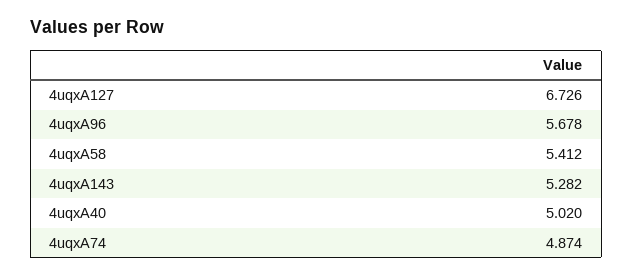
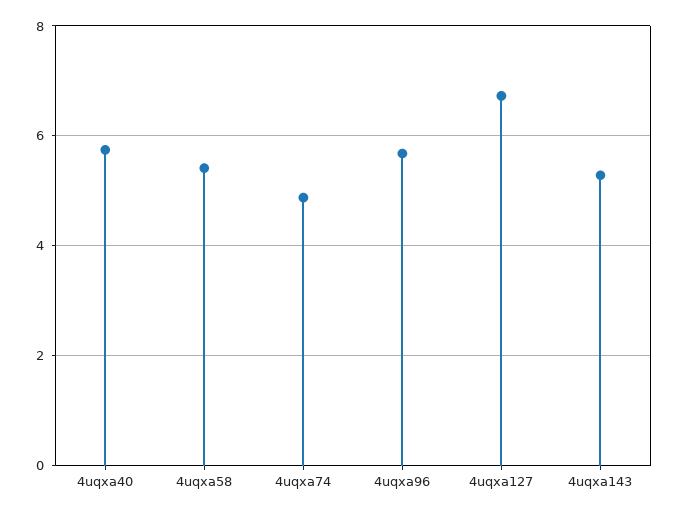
  {
    "4uqxA127": 6.726,
    "4uqxA96": 5.678,
    "4uqxA58": 5.412,
    "4uqxA143": 5.282,
-   "4uqxA40": 5.02,
+   "4uqxA40": 5.8,
    "4uqxA74": 4.874
  }

